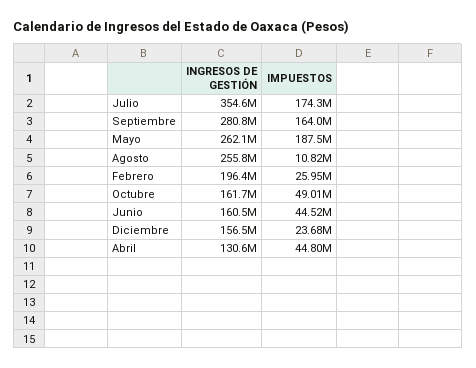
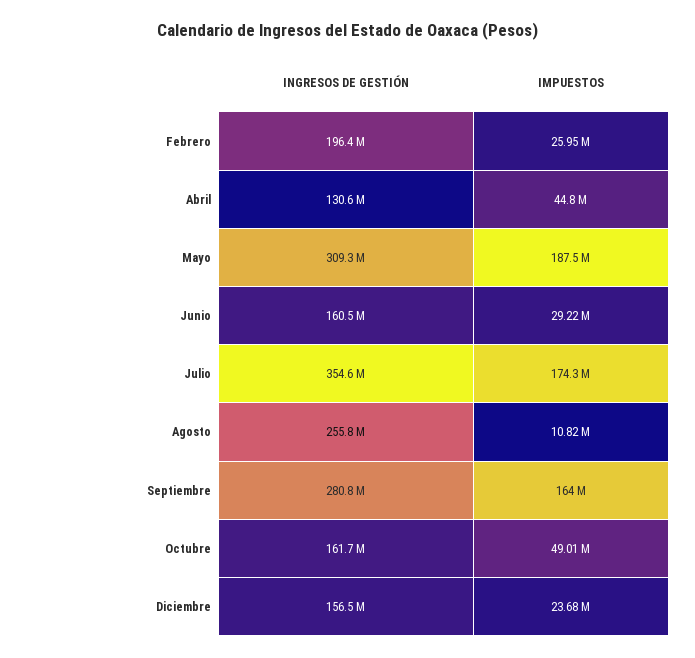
  {
    "INGRESOS DE GESTIÓN": {
      "Julio": 354600000,
      "Septiembre": 280800000,
-     "Mayo": 262100000,
+     "Mayo": 309300000,
      "Agosto": 255800000,
      "Febrero": 196400000,
      "Octubre": 161700000,
      "Junio": 160500000,
      "Diciembre": 156500000,
      "Abril": 130600000
    },
    "IMPUESTOS": {
      "Julio": 174300000,
      "Septiembre": 164000000,
      "Mayo": 187500000,
      "Agosto": 10820000,
      "Febrero": 25950000,
      "Octubre": 49010000,
-     "Junio": 44520000,
+     "Junio": 29220000,
      "Diciembre": 23680000,
      "Abril": 44800000
    }
  }

